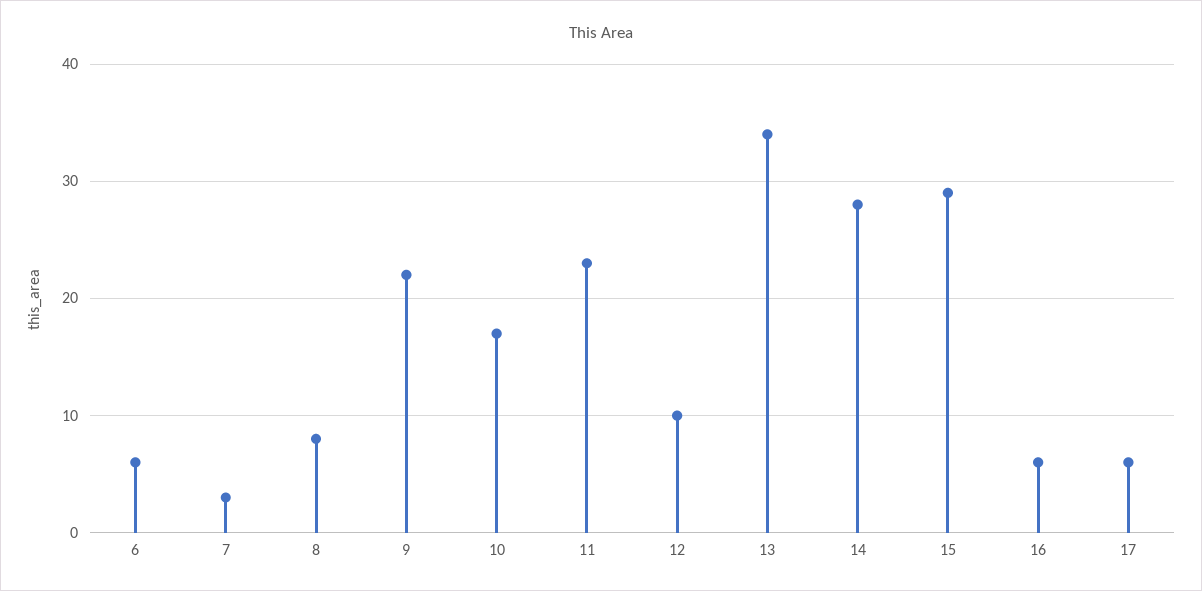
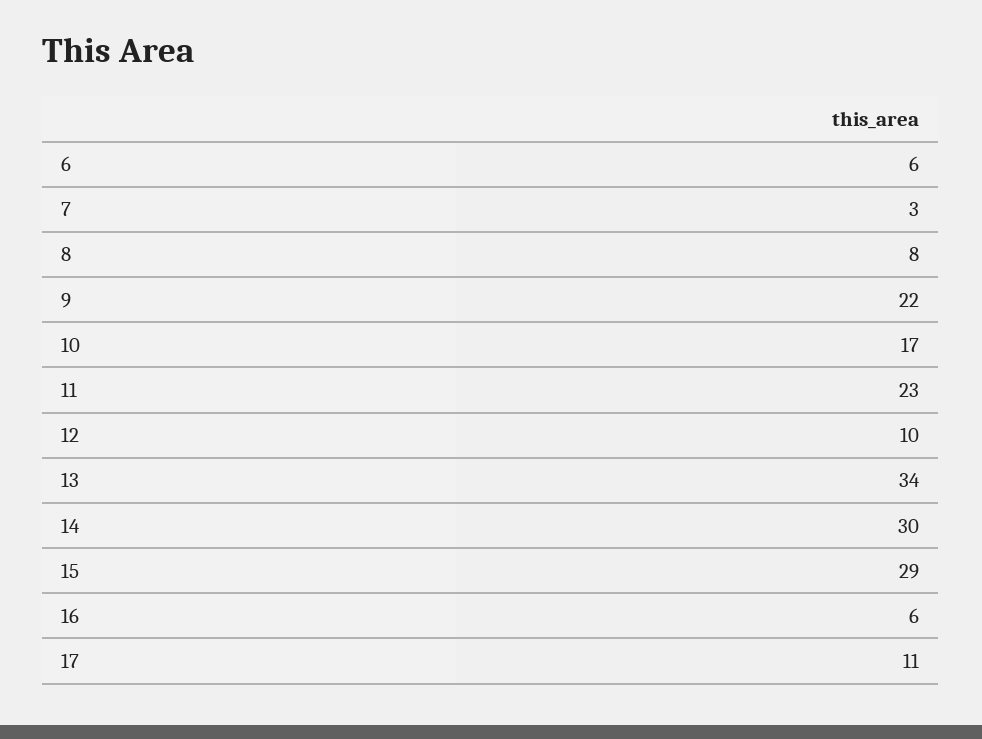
  {
    "6": 6,
    "7": 3,
    "8": 8,
    "9": 22,
    "10": 17,
    "11": 23,
    "12": 10,
    "13": 34,
-   "14": 28,
+   "14": 30,
    "15": 29,
    "16": 6,
-   "17": 6
+   "17": 11
  }

